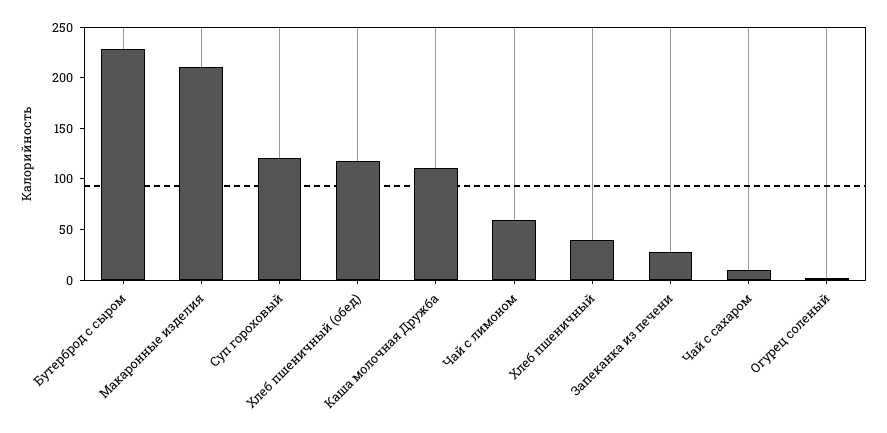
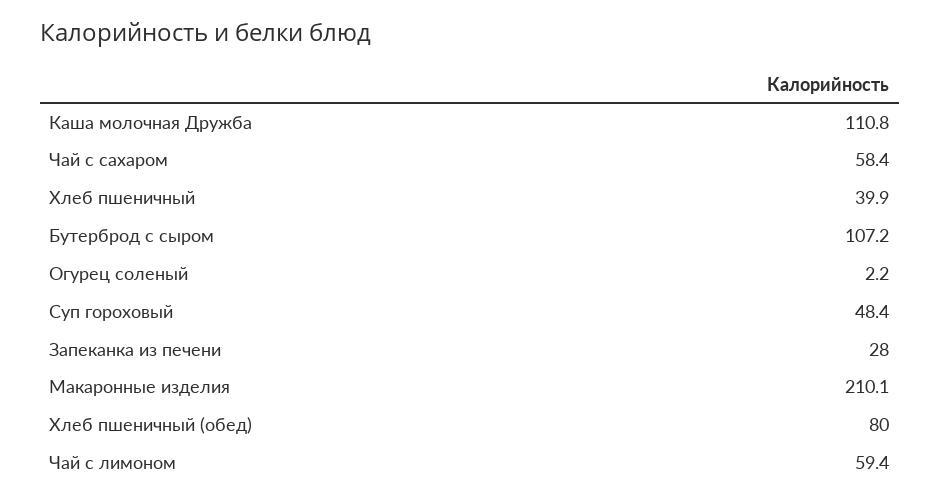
  {
-   "Бутерброд с сыром": 230,
+   "Бутерброд с сыром": 107.2,
    "Макаронные изделия": 210.1,
-   "Суп гороховый": 120,
+   "Суп гороховый": 48.4,
-   "Хлеб пшеничный (обед)": 120,
+   "Хлеб пшеничный (обед)": 80,
    "Каша молочная Дружба": 110.8,
    "Чай с лимоном": 59.4,
    "Хлеб пшеничный": 39.9,
    "Запеканка из печени": 28,
-   "Чай с сахаром": 10,
+   "Чай с сахаром": 58.4,
    "Огурец соленый": 2.2
  }

